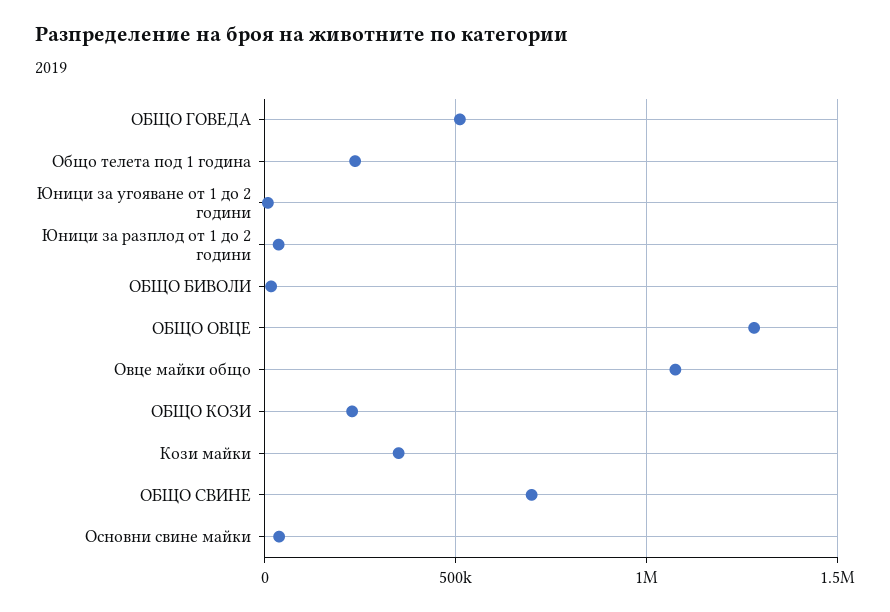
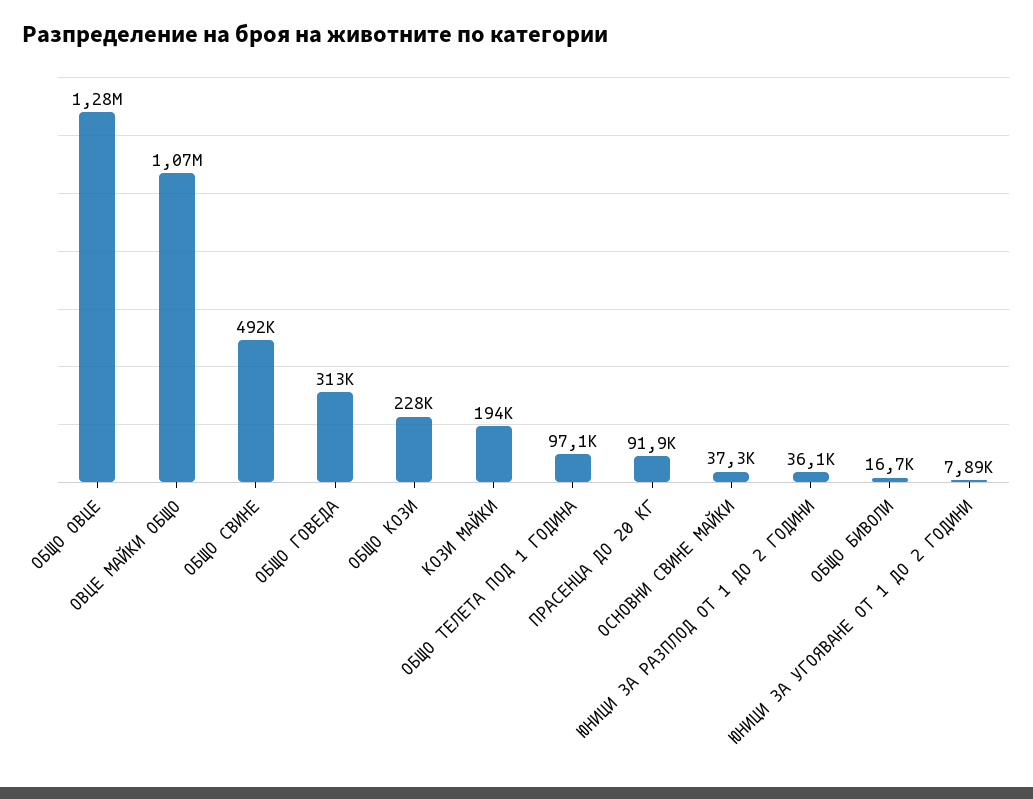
  {
-   "ОБЩО ГОВЕДА": 500000,
+   "ОБЩО ГОВЕДА": 313000,
-   "Общо телета под 1 година": 250000,
+   "Общо телета под 1 година": 97100,
    "Юници за угояване от 1 до 2 години": 7890,
    "Юници за разплод от 1 до 2 години": 36100,
    "ОБЩО БИВОЛИ": 16700,
    "ОБЩО ОВЦЕ": 1280000,
    "Овце майки общо": 1070000,
    "ОБЩО КОЗИ": 228000,
-   "Кози майки": 350000,
+   "Кози майки": 194000,
-   "ОБЩО СВИНЕ": 700000,
+   "ОБЩО СВИНЕ": 492000,
-   "Основни свине майки": 37300
+   "Основни свине майки": 37300,
+   "ПРАСЕНЦА ДО 20 КГ": 91900
  }

